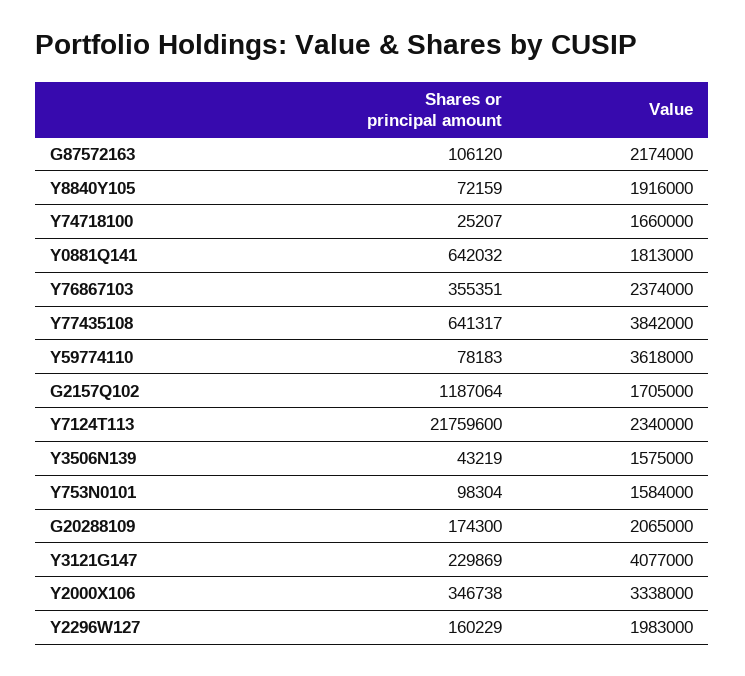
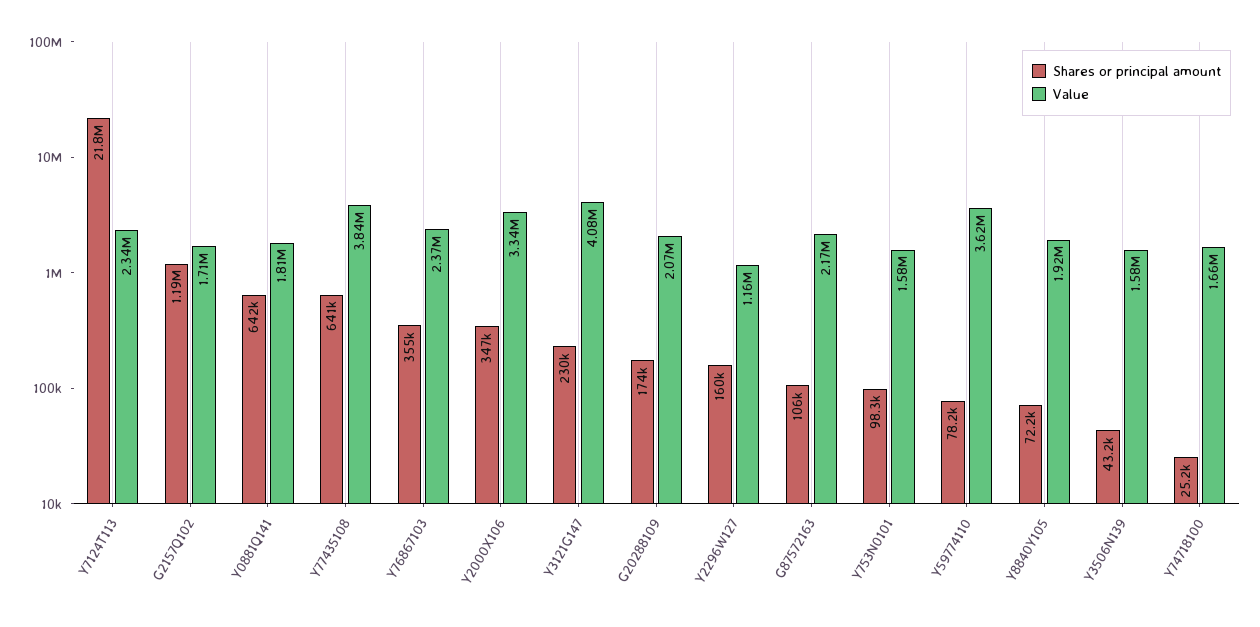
  {
    "Shares or principal amount": {
      "G87572163": 106120,
      "Y8840Y105": 72159,
      "Y74718100": 25207,
      "Y0881Q141": 642032,
      "Y76867103": 355351,
      "Y77435108": 641317,
      "Y59774110": 78183,
      "G2157Q102": 1187064,
      "Y7124T113": 21759600,
      "Y3506N139": 43219,
      "Y753N0101": 98304,
      "G20288109": 174300,
      "Y3121G147": 229869,
      "Y2000X106": 346738,
      "Y2296W127": 160229
    },
    "Value": {
      "G87572163": 2174000,
      "Y8840Y105": 1916000,
      "Y74718100": 1660000,
      "Y0881Q141": 1813000,
      "Y76867103": 2374000,
      "Y77435108": 3842000,
      "Y59774110": 3618000,
      "G2157Q102": 1705000,
      "Y7124T113": 2340000,
      "Y3506N139": 1575000,
      "Y753N0101": 1584000,
      "G20288109": 2065000,
      "Y3121G147": 4077000,
      "Y2000X106": 3338000,
-     "Y2296W127": 1983000
+     "Y2296W127": 1160000
    }
  }

